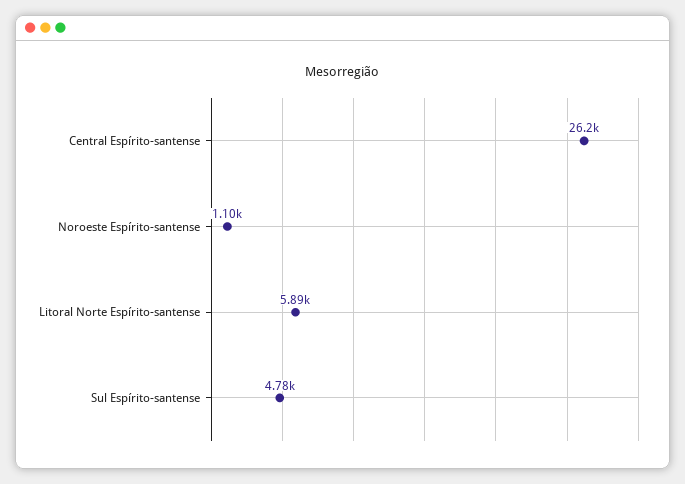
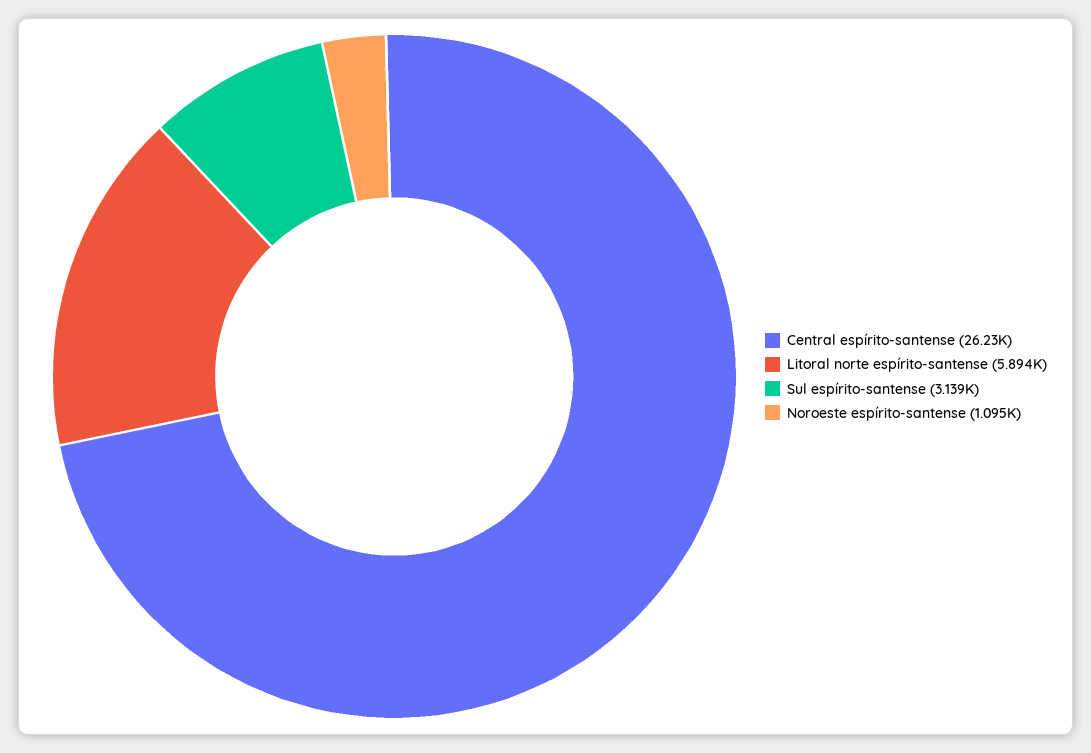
  {
    "Central Espírito-santense": 26230,
    "Noroeste Espírito-santense": 1095,
    "Litoral Norte Espírito-santense": 5894,
-   "Sul Espírito-santense": 4780
+   "Sul Espírito-santense": 3139
  }

